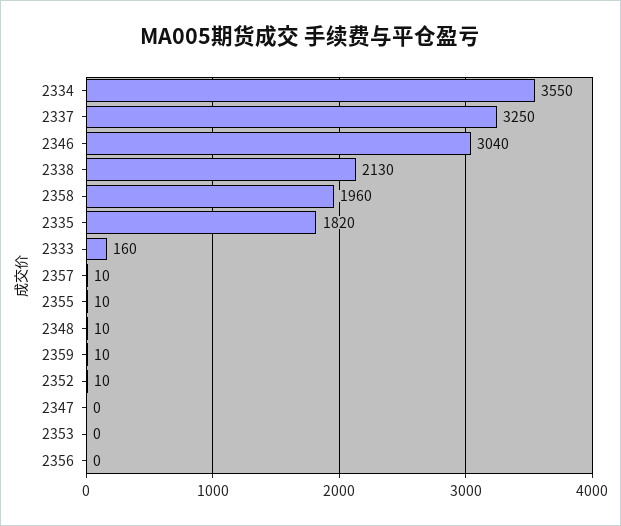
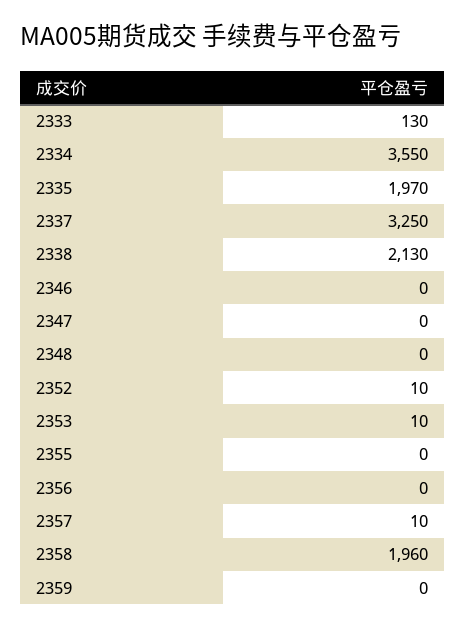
  {
    "2334": 3550,
    "2337": 3250,
-   "2346": 3040,
+   "2346": 0,
    "2338": 2130,
    "2358": 1960,
-   "2335": 1820,
+   "2335": 1970,
-   "2333": 160,
+   "2333": 130,
    "2357": 10,
-   "2355": 10,
+   "2355": 0,
-   "2348": 10,
+   "2348": 0,
-   "2359": 10,
+   "2359": 0,
    "2352": 10,
    "2347": 0,
-   "2353": 0,
+   "2353": 10,
    "2356": 0
  }

